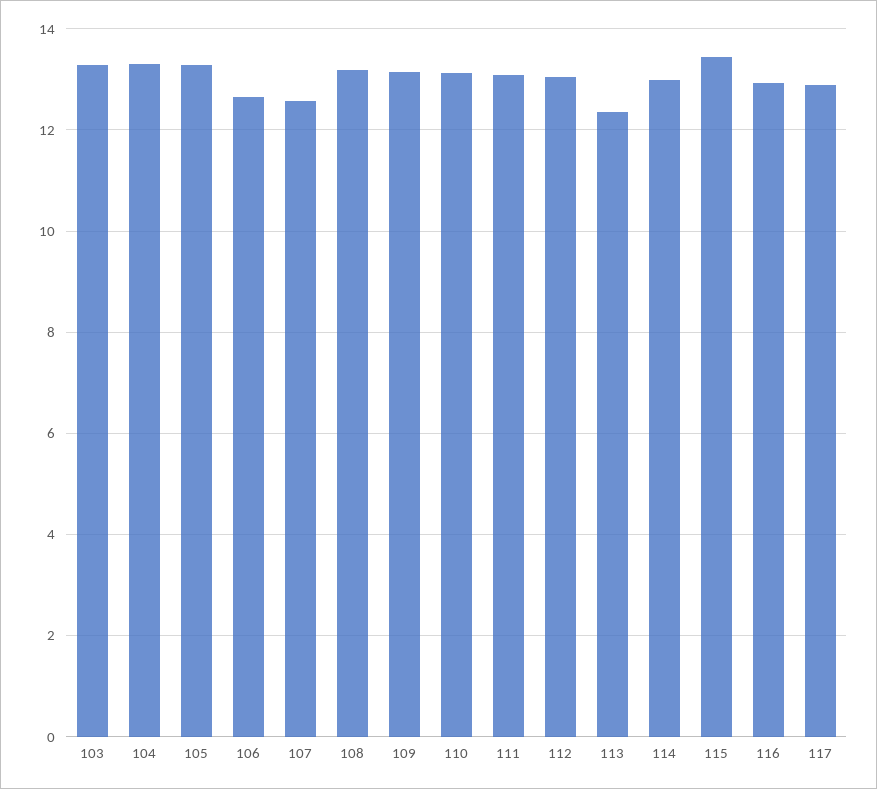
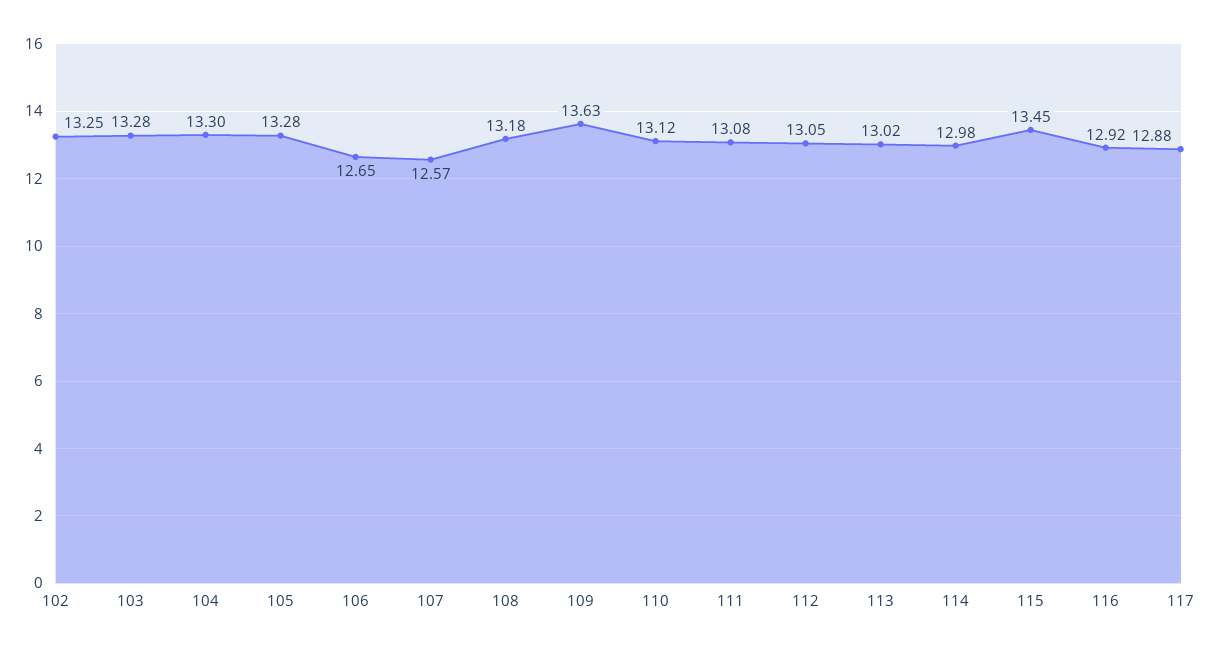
  {
    "103": 13.28,
    "104": 13.3,
    "105": 13.28,
    "106": 12.65,
    "107": 12.57,
    "108": 13.18,
-   "109": 13.2,
+   "109": 13.63,
    "110": 13.12,
    "111": 13.08,
    "112": 13.05,
-   "113": 12.4,
+   "113": 13.02,
    "114": 12.98,
    "115": 13.45,
    "116": 12.92,
-   "117": 12.88
+   "117": 12.88,
+   "102": 13.25
  }

